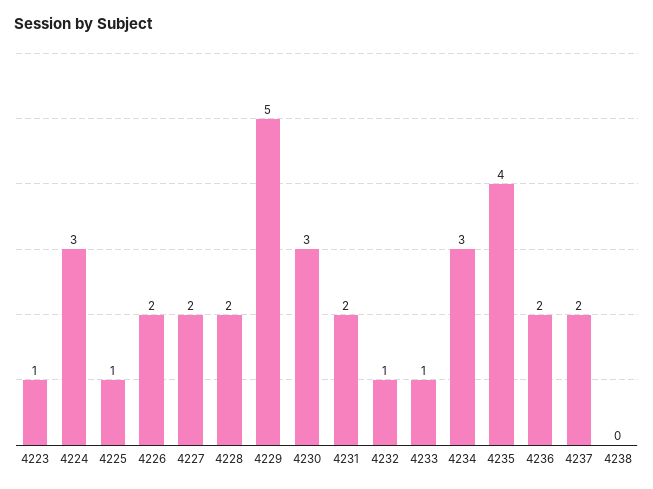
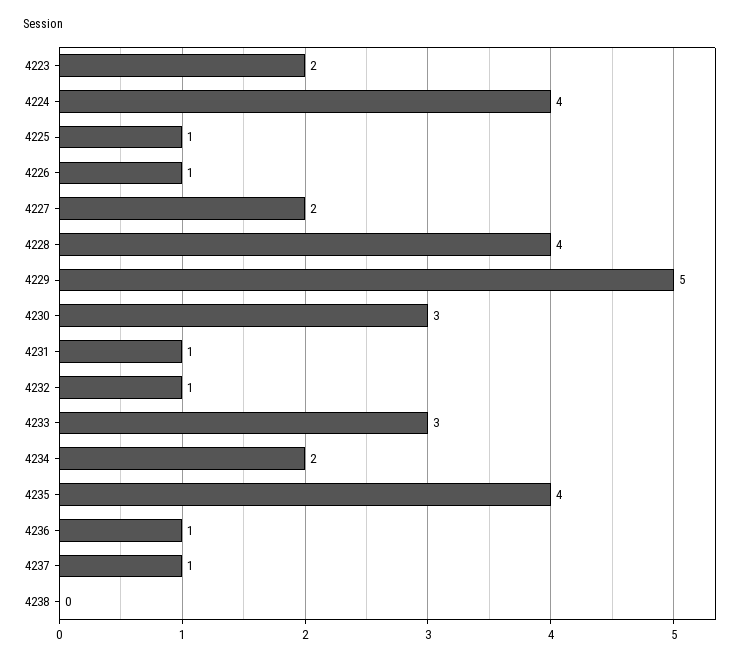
  {
-   "4223": 1,
+   "4223": 2,
-   "4224": 3,
+   "4224": 4,
    "4225": 1,
-   "4226": 2,
+   "4226": 1,
    "4227": 2,
-   "4228": 2,
+   "4228": 4,
    "4229": 5,
    "4230": 3,
-   "4231": 2,
+   "4231": 1,
    "4232": 1,
-   "4233": 1,
+   "4233": 3,
-   "4234": 3,
+   "4234": 2,
    "4235": 4,
-   "4236": 2,
+   "4236": 1,
-   "4237": 2,
+   "4237": 1,
    "4238": 0
  }

